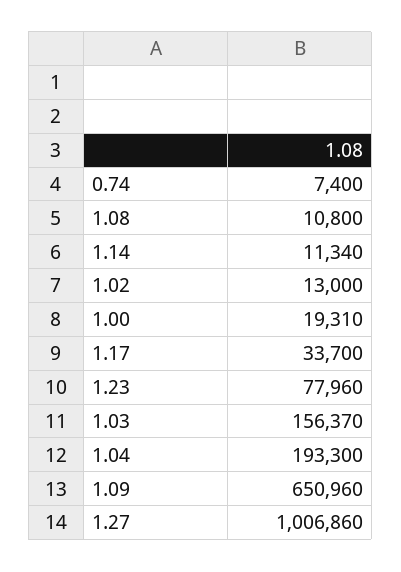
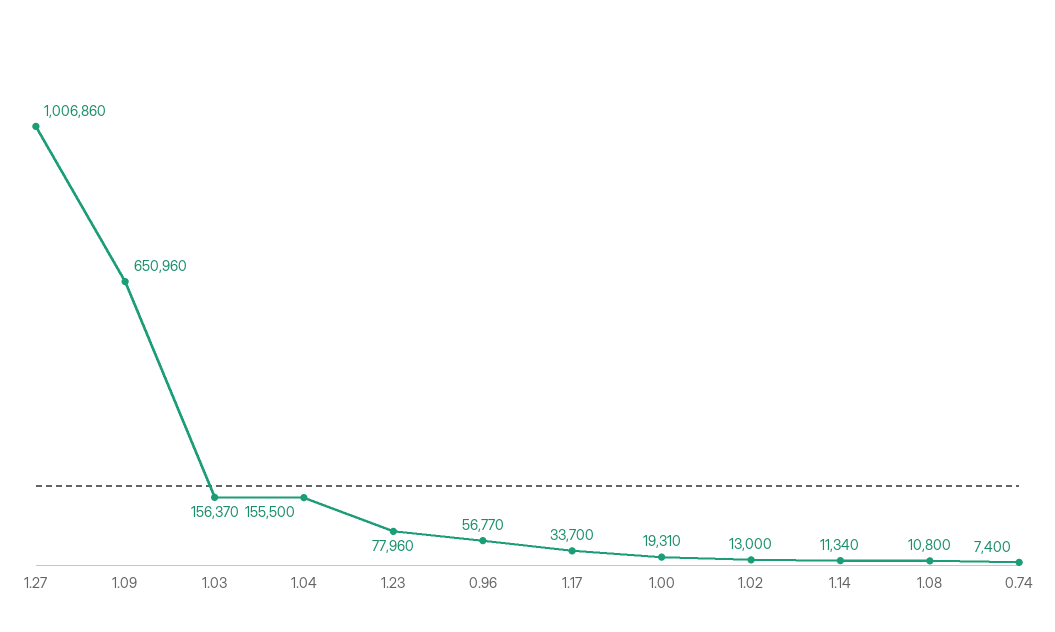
  {
    "0.74": 7400,
    "1.08": 10800,
    "1.14": 11340,
    "1.02": 13000,
    "1.00": 19310,
    "1.17": 33700,
    "1.23": 77960,
    "1.03": 156370,
-   "1.04": 193300,
+   "1.04": 155500,
    "1.09": 650960,
-   "1.27": 1006860
+   "1.27": 1006860,
+   "0.96": 56770
  }

